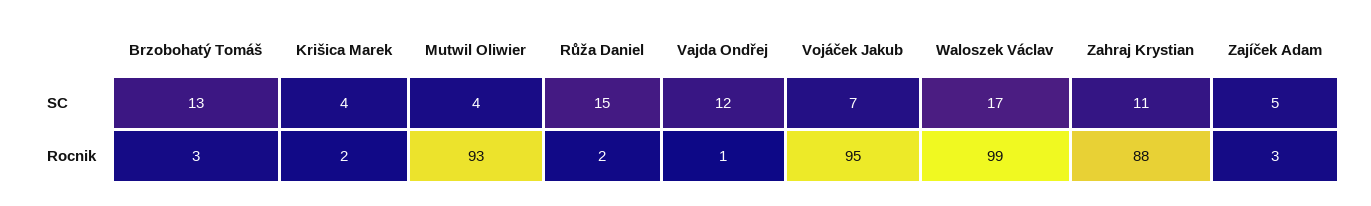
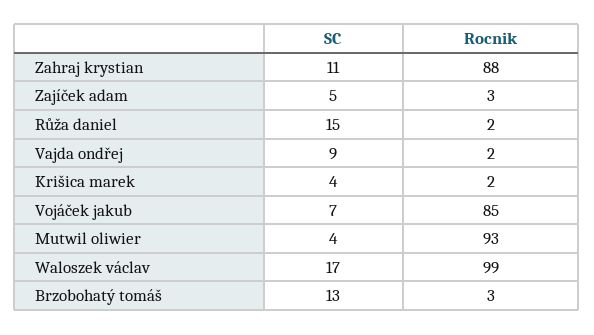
  {
    "Brzobohatý Tomáš": {
      "SC": 13,
      "Rocnik": 3
    },
    "Krišica Marek": {
      "SC": 4,
      "Rocnik": 2
    },
    "Mutwil Oliwier": {
      "SC": 4,
      "Rocnik": 93
    },
    "Růža Daniel": {
      "SC": 15,
      "Rocnik": 2
    },
    "Vajda Ondřej": {
-     "SC": 12,
+     "SC": 9,
-     "Rocnik": 1
+     "Rocnik": 2
    },
    "Vojáček Jakub": {
      "SC": 7,
-     "Rocnik": 95
+     "Rocnik": 85
    },
    "Waloszek Václav": {
      "SC": 17,
      "Rocnik": 99
    },
    "Zahraj Krystian": {
      "SC": 11,
      "Rocnik": 88
    },
    "Zajíček Adam": {
      "SC": 5,
      "Rocnik": 3
    }
  }

